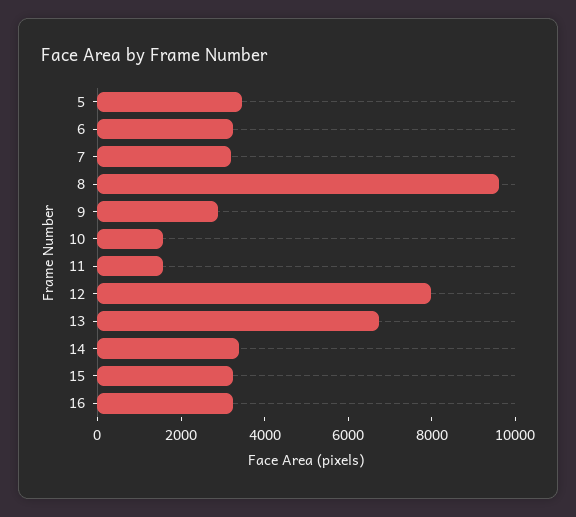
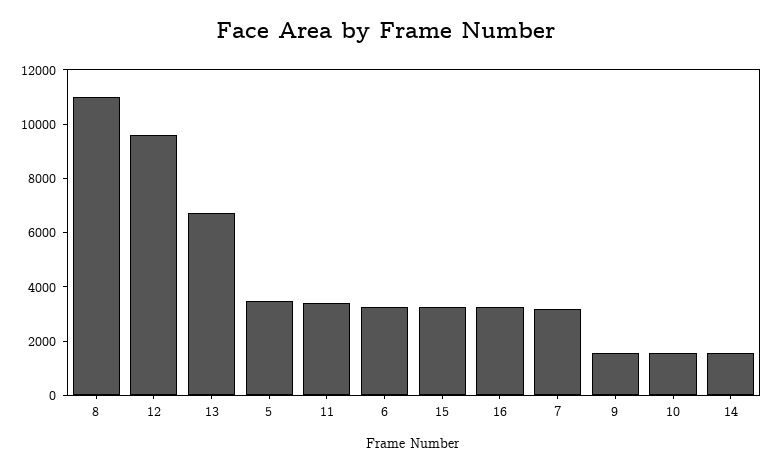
  {
    "5": 3500,
    "6": 3000,
    "7": 3000,
-   "8": 9500,
+   "8": 11000,
-   "9": 3000,
+   "9": 1500,
    "10": 1500,
-   "11": 1500,
+   "11": 3500,
-   "12": 8000,
+   "12": 9500,
    "13": 6500,
-   "14": 3500,
+   "14": 1500,
    "15": 3000,
    "16": 3000
  }

